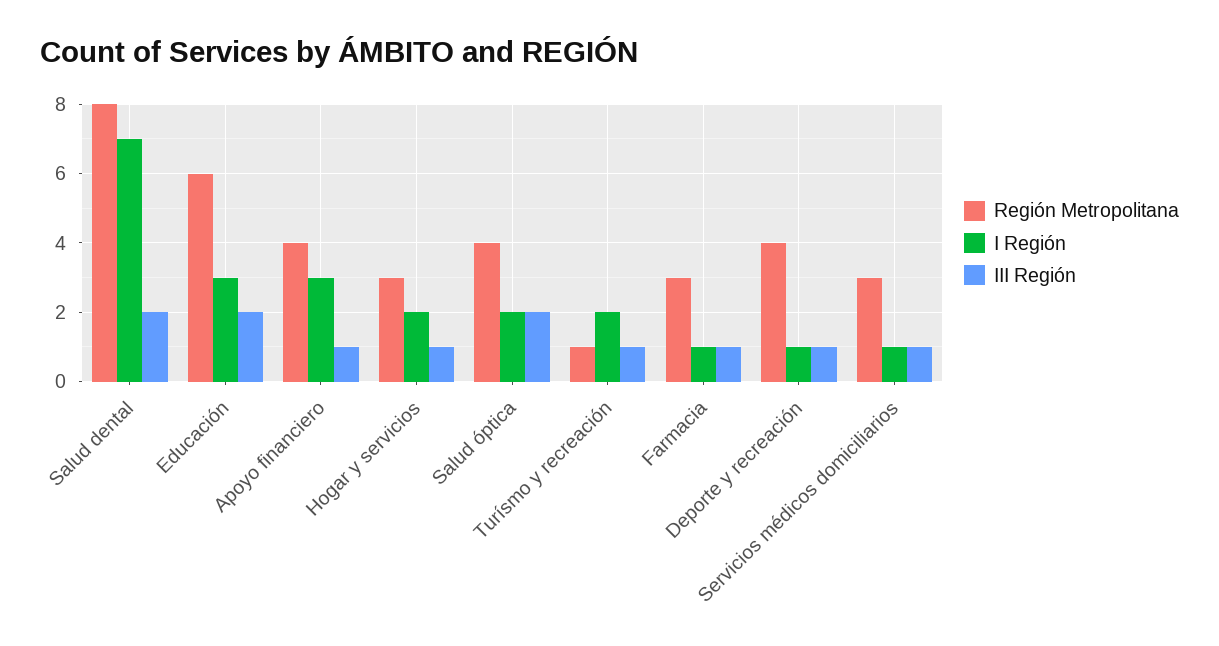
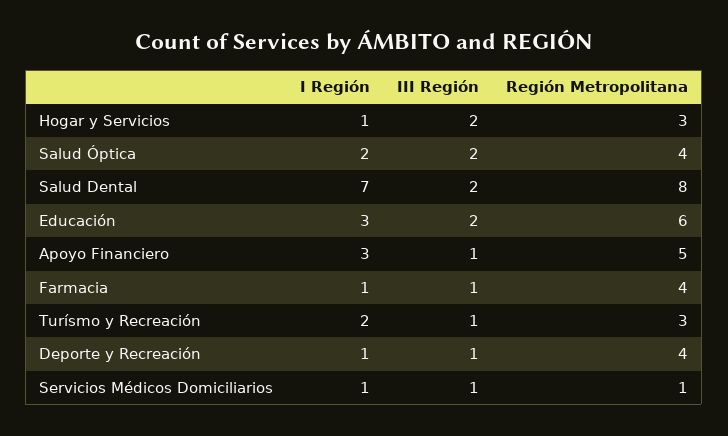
  {
    "Región Metropolitana": {
      "Salud dental": 8,
      "Educación": 6,
-     "Apoyo financiero": 4,
+     "Apoyo financiero": 5,
      "Hogar y servicios": 3,
      "Salud óptica": 4,
-     "Turísmo y recreación": 1,
+     "Turísmo y recreación": 3,
-     "Farmacia": 3,
+     "Farmacia": 4,
      "Deporte y recreación": 4,
-     "Servicios médicos domiciliarios": 3
+     "Servicios médicos domiciliarios": 1
    },
    "I Región": {
      "Salud dental": 7,
      "Educación": 3,
      "Apoyo financiero": 3,
-     "Hogar y servicios": 2,
+     "Hogar y servicios": 1,
      "Salud óptica": 2,
      "Turísmo y recreación": 2,
      "Farmacia": 1,
      "Deporte y recreación": 1,
      "Servicios médicos domiciliarios": 1
    },
    "III Región": {
      "Salud dental": 2,
      "Educación": 2,
      "Apoyo financiero": 1,
-     "Hogar y servicios": 1,
+     "Hogar y servicios": 2,
      "Salud óptica": 2,
      "Turísmo y recreación": 1,
      "Farmacia": 1,
      "Deporte y recreación": 1,
      "Servicios médicos domiciliarios": 1
    }
  }

